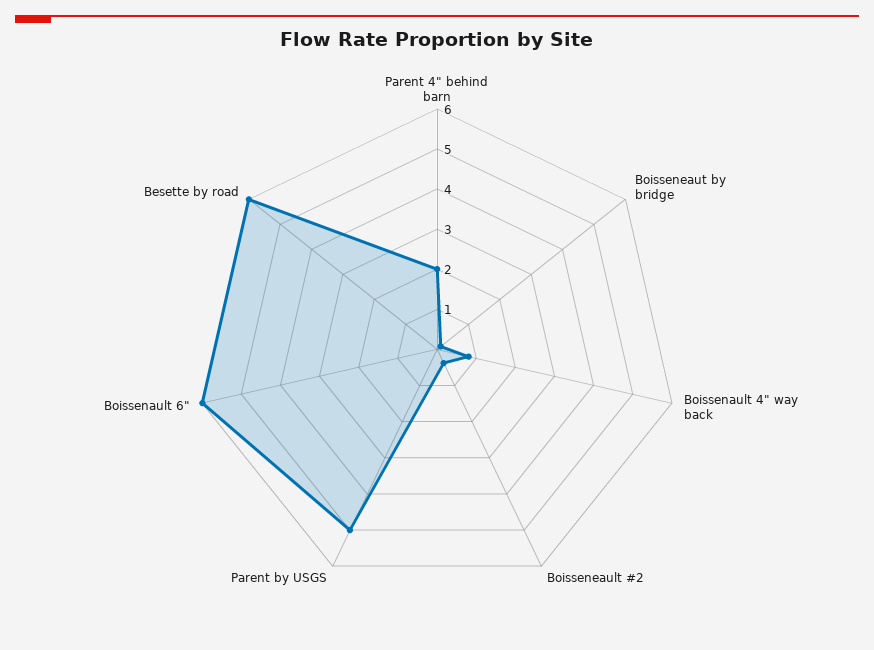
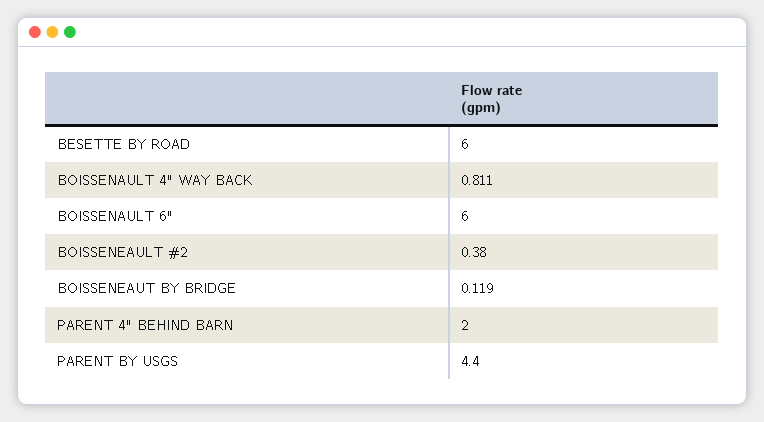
  {
    "Parent 4\" behind barn": 2,
    "Boisseneaut by bridge": 0.119,
    "Boissenault 4\" way back": 0.811,
    "Boisseneault #2": 0.38,
-   "Parent by USGS": 5,
+   "Parent by USGS": 4.4,
    "Boissenault 6\"": 6,
    "Besette by road": 6
  }

